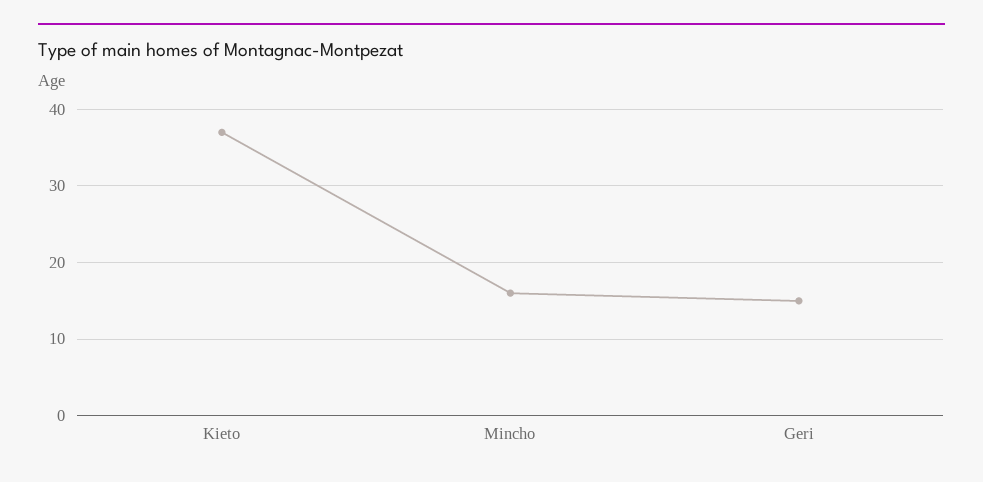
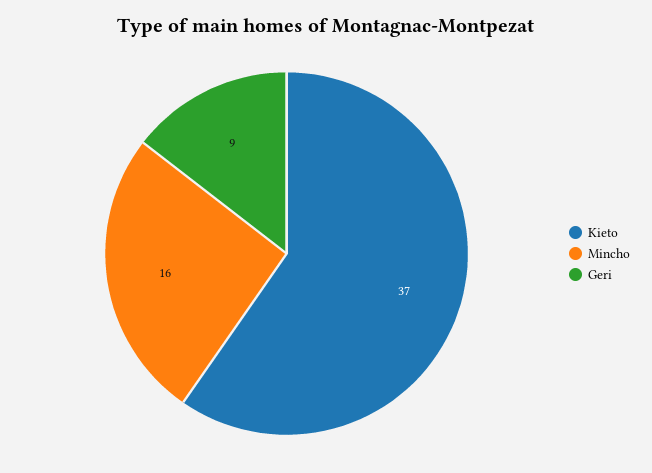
  {
    "Kieto": 37,
    "Mincho": 16,
-   "Geri": 15
+   "Geri": 9
  }

